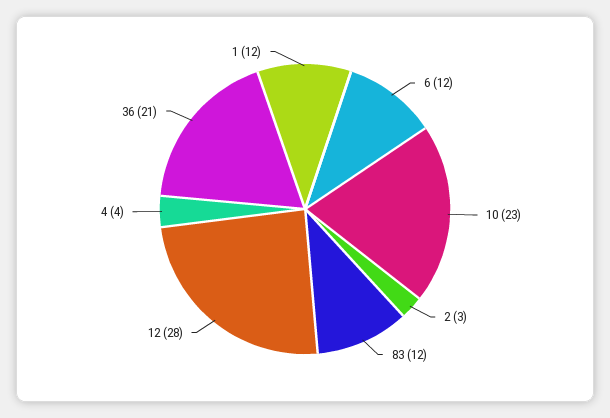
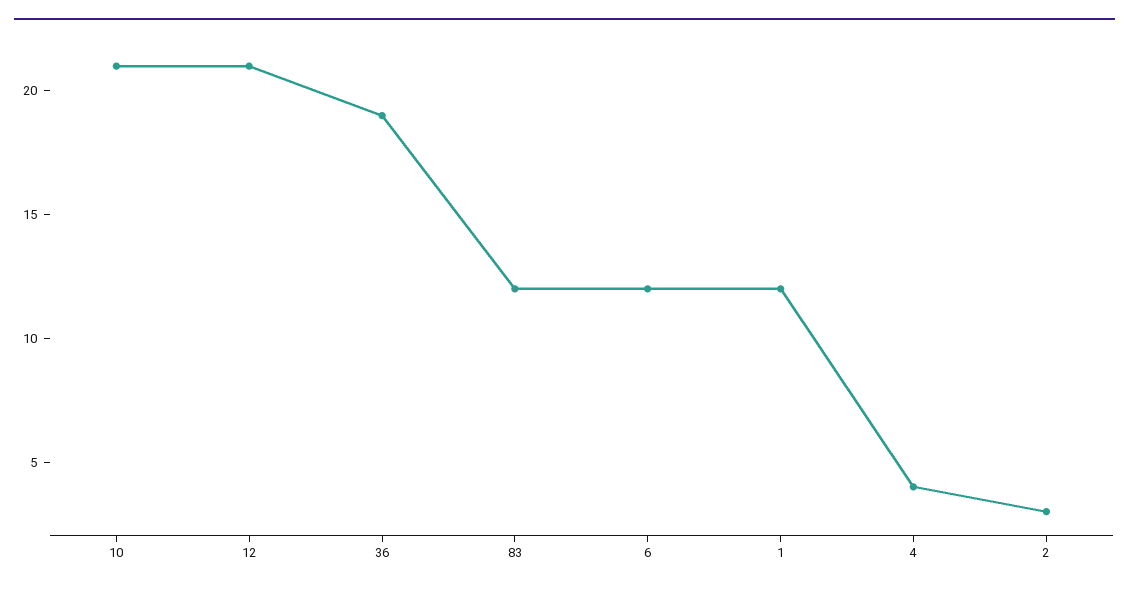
  {
    "6": 12,
-   "10": 23,
+   "10": 21,
    "2": 3,
    "83": 12,
-   "12": 28,
+   "12": 21,
    "4": 4,
-   "36": 21,
+   "36": 19,
    "1": 12
  }

